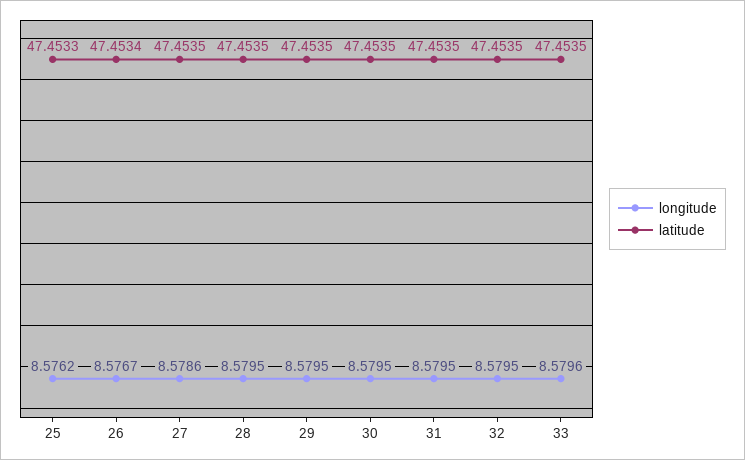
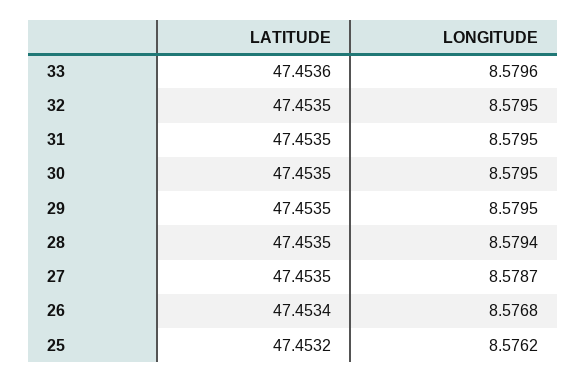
  {
    "longitude": {
      "25": 8.5762,
-     "26": 8.5767,
+     "26": 8.5768,
-     "27": 8.5786,
+     "27": 8.5787,
-     "28": 8.5795,
+     "28": 8.5794,
      "29": 8.5795,
      "30": 8.5795,
      "31": 8.5795,
      "32": 8.5795,
      "33": 8.5796
    },
    "latitude": {
-     "25": 47.4533,
+     "25": 47.4532,
      "26": 47.4534,
      "27": 47.4535,
      "28": 47.4535,
      "29": 47.4535,
      "30": 47.4535,
      "31": 47.4535,
      "32": 47.4535,
-     "33": 47.4535
+     "33": 47.4536
    }
  }

